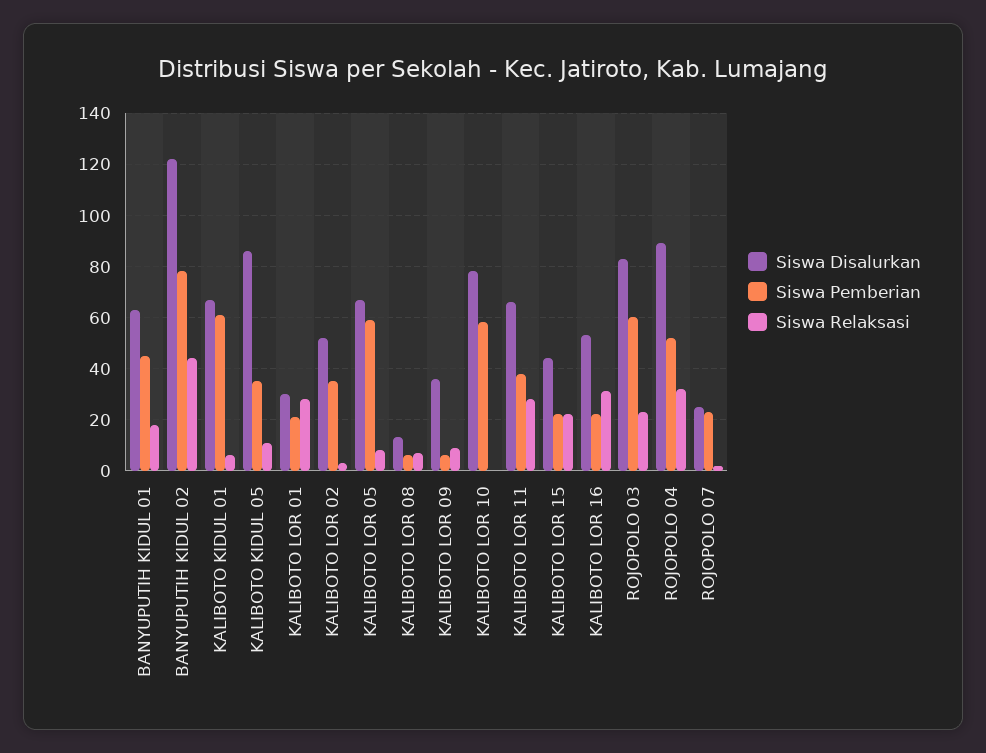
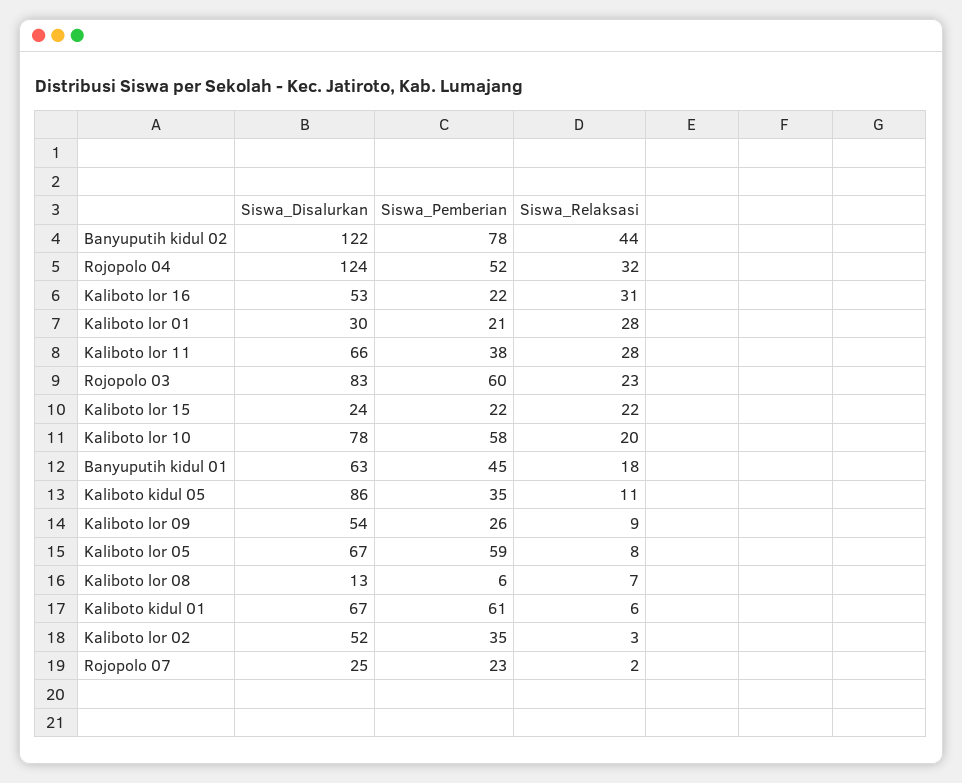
  {
    "Siswa Disalurkan": {
      "BANYUPUTIH KIDUL 01": 63,
      "BANYUPUTIH KIDUL 02": 122,
      "KALIBOTO KIDUL 01": 67,
      "KALIBOTO KIDUL 05": 86,
      "KALIBOTO LOR 01": 30,
      "KALIBOTO LOR 02": 52,
      "KALIBOTO LOR 05": 67,
      "KALIBOTO LOR 08": 13,
-     "KALIBOTO LOR 09": 35,
+     "KALIBOTO LOR 09": 54,
      "KALIBOTO LOR 10": 78,
      "KALIBOTO LOR 11": 66,
-     "KALIBOTO LOR 15": 45,
+     "KALIBOTO LOR 15": 24,
      "KALIBOTO LOR 16": 53,
      "ROJOPOLO 03": 83,
-     "ROJOPOLO 04": 90,
+     "ROJOPOLO 04": 124,
      "ROJOPOLO 07": 25
    },
    "Siswa Pemberian": {
      "BANYUPUTIH KIDUL 01": 45,
      "BANYUPUTIH KIDUL 02": 78,
      "KALIBOTO KIDUL 01": 61,
      "KALIBOTO KIDUL 05": 35,
      "KALIBOTO LOR 01": 21,
      "KALIBOTO LOR 02": 35,
      "KALIBOTO LOR 05": 59,
      "KALIBOTO LOR 08": 6,
-     "KALIBOTO LOR 09": 5,
+     "KALIBOTO LOR 09": 26,
      "KALIBOTO LOR 10": 58,
      "KALIBOTO LOR 11": 38,
      "KALIBOTO LOR 15": 22,
      "KALIBOTO LOR 16": 22,
      "ROJOPOLO 03": 60,
      "ROJOPOLO 04": 52,
      "ROJOPOLO 07": 23
    },
    "Siswa Relaksasi": {
      "BANYUPUTIH KIDUL 01": 18,
      "BANYUPUTIH KIDUL 02": 44,
      "KALIBOTO KIDUL 01": 6,
      "KALIBOTO KIDUL 05": 11,
      "KALIBOTO LOR 01": 28,
      "KALIBOTO LOR 02": 3,
      "KALIBOTO LOR 05": 8,
      "KALIBOTO LOR 08": 7,
      "KALIBOTO LOR 09": 9,
-     "KALIBOTO LOR 10": 0,
+     "KALIBOTO LOR 10": 20,
      "KALIBOTO LOR 11": 28,
      "KALIBOTO LOR 15": 22,
      "KALIBOTO LOR 16": 31,
      "ROJOPOLO 03": 23,
      "ROJOPOLO 04": 32,
      "ROJOPOLO 07": 2
    }
  }

